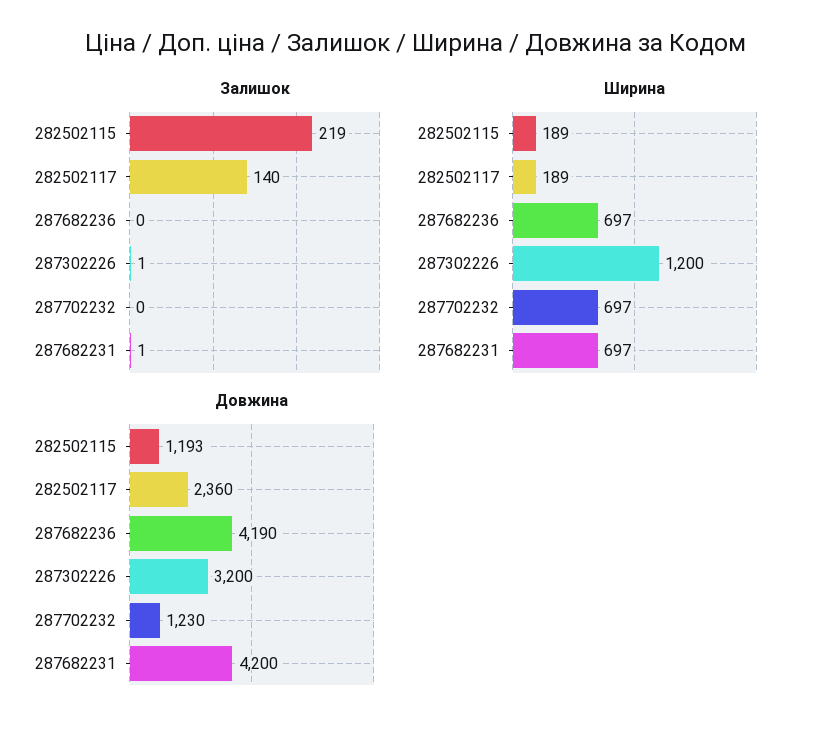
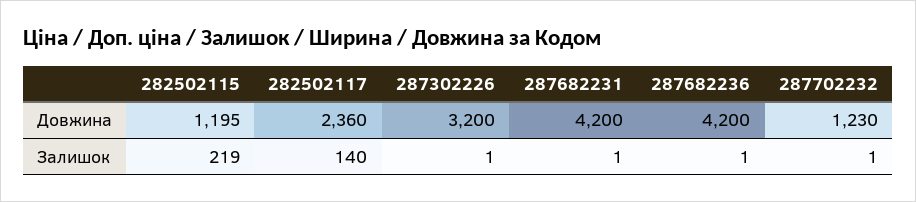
  {
    "Залишок": {
      "282502115": 219,
      "282502117": 140,
-     "287682236": 0,
+     "287682236": 1,
      "287302226": 1,
-     "287702232": 0,
+     "287702232": 1,
      "287682231": 1
    },
-   "Ширина": {
-     "282502115": 189,
-     "282502117": 189,
-     "287682236": 697,
-     "287302226": 1200,
-     "287702232": 697,
-     "287682231": 697
-   },
    "Довжина": {
-     "282502115": 1193,
+     "282502115": 1195,
      "282502117": 2360,
-     "287682236": 4190,
+     "287682236": 4200,
      "287302226": 3200,
      "287702232": 1230,
      "287682231": 4200
    }
  }

